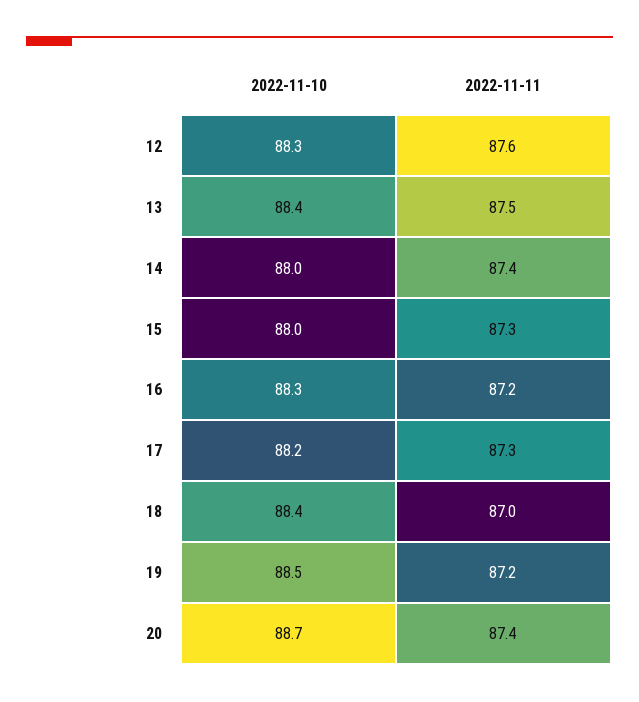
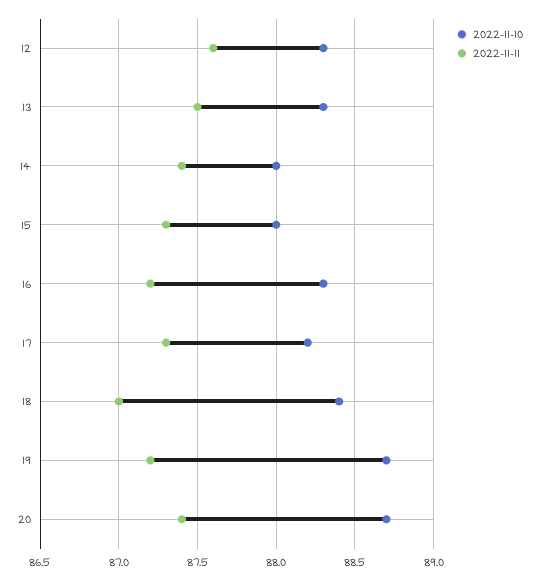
  {
    "2022-11-10": {
      "12": 88.3,
-     "13": 88.4,
+     "13": 88.3,
      "14": 88,
      "15": 88,
      "16": 88.3,
      "17": 88.2,
      "18": 88.4,
-     "19": 88.5,
+     "19": 88.7,
      "20": 88.7
    },
    "2022-11-11": {
      "12": 87.6,
      "13": 87.5,
      "14": 87.4,
      "15": 87.3,
      "16": 87.2,
      "17": 87.3,
      "18": 87,
      "19": 87.2,
      "20": 87.4
    }
  }

